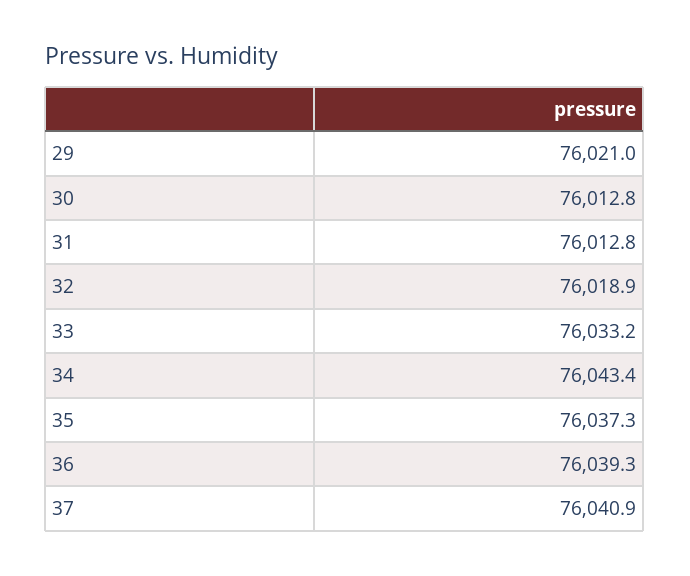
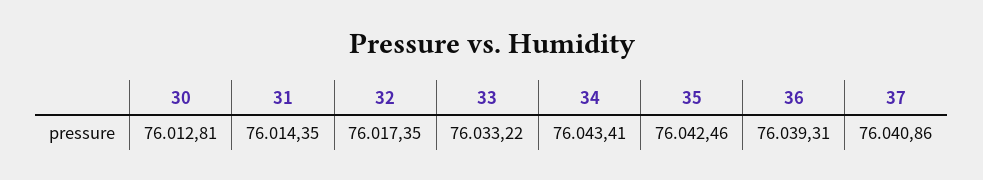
  {
-   "29": 76021,
    "30": 76012.81,
-   "31": 76012.8,
+   "31": 76014.35,
-   "32": 76018.9,
+   "32": 76017.35,
    "33": 76033.22,
    "34": 76043.41,
-   "35": 76037.3,
+   "35": 76042.46,
    "36": 76039.31,
    "37": 76040.86
  }

